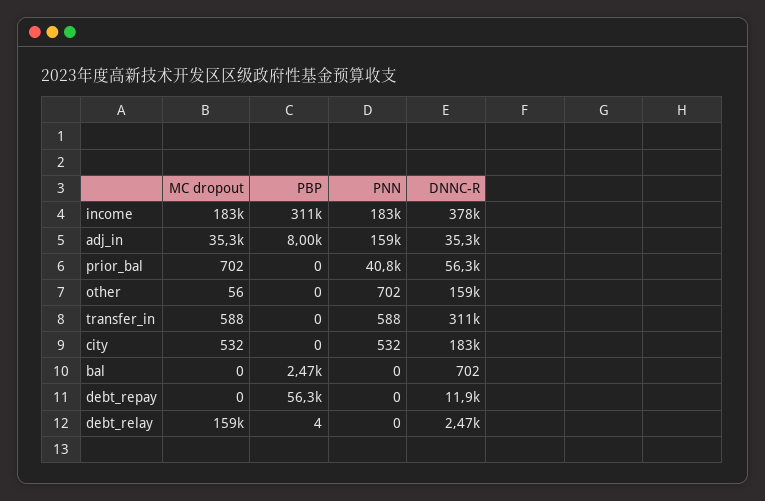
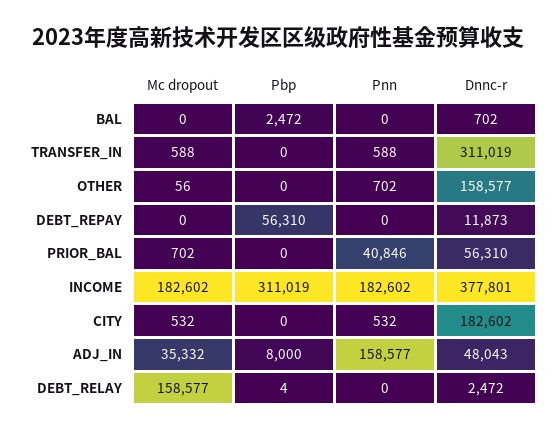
  {
    "MC dropout": {
      "income": 182602,
      "adj_in": 35332,
      "prior_bal": 702,
      "other": 56,
      "transfer_in": 588,
      "city": 532,
      "bal": 0,
      "debt_repay": 0,
      "debt_relay": 158577
    },
    "PBP": {
      "income": 311019,
      "adj_in": 8000,
      "prior_bal": 0,
      "other": 0,
      "transfer_in": 0,
      "city": 0,
      "bal": 2472,
      "debt_repay": 56310,
      "debt_relay": 4
    },
    "PNN": {
      "income": 182602,
      "adj_in": 158577,
      "prior_bal": 40846,
      "other": 702,
      "transfer_in": 588,
      "city": 532,
      "bal": 0,
      "debt_repay": 0,
      "debt_relay": 0
    },
    "DNNC-R": {
      "income": 377801,
-     "adj_in": 35300,
+     "adj_in": 48043,
      "prior_bal": 56310,
      "other": 158577,
      "transfer_in": 311019,
      "city": 182602,
      "bal": 702,
      "debt_repay": 11873,
      "debt_relay": 2472
    }
  }

